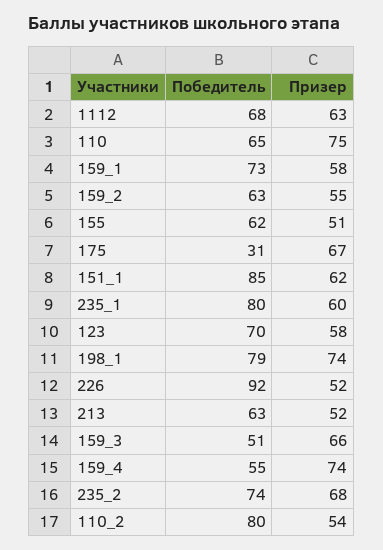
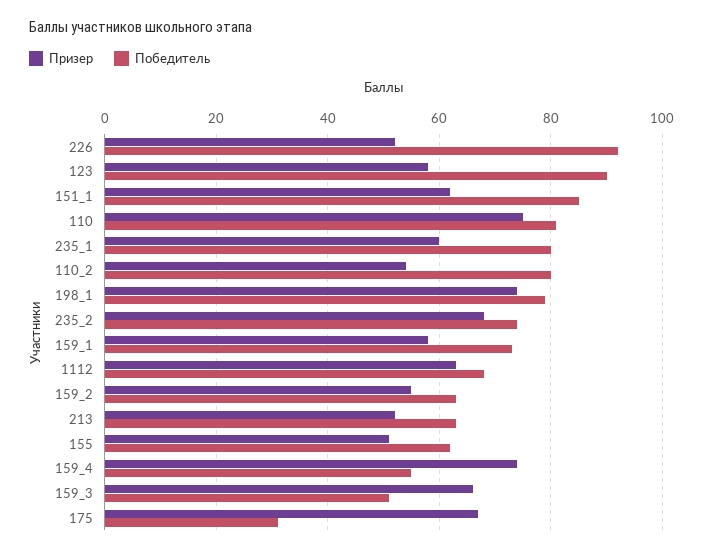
  {
    "Победитель": {
      "1112": 68,
-     "110": 65,
+     "110": 80,
      "159_1": 73,
      "159_2": 63,
      "155": 62,
      "175": 31,
      "151_1": 85,
      "235_1": 80,
-     "123": 70,
+     "123": 90,
      "198_1": 79,
      "226": 92,
      "213": 63,
      "159_3": 51,
      "159_4": 55,
      "235_2": 74,
      "110_2": 80
    },
    "Призер": {
      "1112": 63,
      "110": 75,
      "159_1": 58,
      "159_2": 55,
      "155": 51,
      "175": 67,
      "151_1": 62,
      "235_1": 60,
      "123": 58,
      "198_1": 74,
      "226": 52,
      "213": 52,
      "159_3": 66,
      "159_4": 74,
      "235_2": 68,
      "110_2": 54
    }
  }

